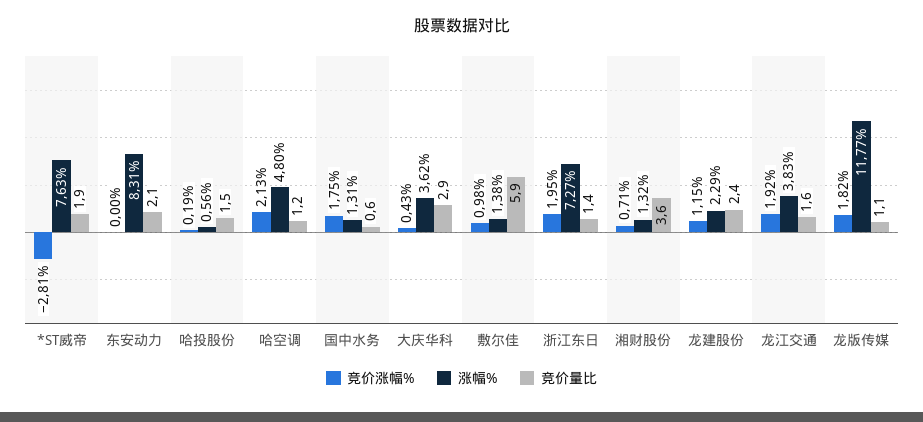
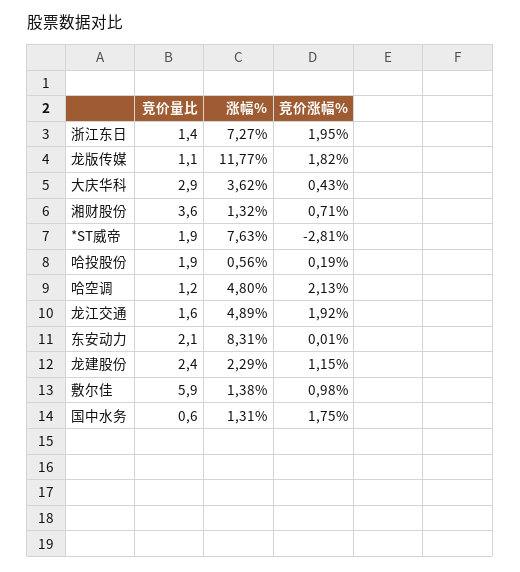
  {
    "竞价涨幅%": {
      "*ST威帝": -2.81,
-     "东安动力": 0,
+     "东安动力": 0.01,
      "哈投股份": 0.19,
      "哈空调": 2.13,
      "国中水务": 1.75,
      "大庆华科": 0.43,
      "敷尔佳": 0.98,
      "浙江东日": 1.95,
      "湘财股份": 0.71,
      "龙建股份": 1.15,
      "龙江交通": 1.92,
      "龙版传媒": 1.82
    },
    "涨幅%": {
      "*ST威帝": 7.63,
      "东安动力": 8.31,
      "哈投股份": 0.56,
      "哈空调": 4.8,
      "国中水务": 1.31,
      "大庆华科": 3.62,
      "敷尔佳": 1.38,
      "浙江东日": 7.27,
      "湘财股份": 1.32,
      "龙建股份": 2.29,
-     "龙江交通": 3.83,
+     "龙江交通": 4.89,
      "龙版传媒": 11.77
    },
    "竞价量比": {
      "*ST威帝": 1.9,
      "东安动力": 2.1,
-     "哈投股份": 1.5,
+     "哈投股份": 1.9,
      "哈空调": 1.2,
      "国中水务": 0.6,
      "大庆华科": 2.9,
      "敷尔佳": 5.9,
      "浙江东日": 1.4,
      "湘财股份": 3.6,
      "龙建股份": 2.4,
      "龙江交通": 1.6,
      "龙版传媒": 1.1
    }
  }

